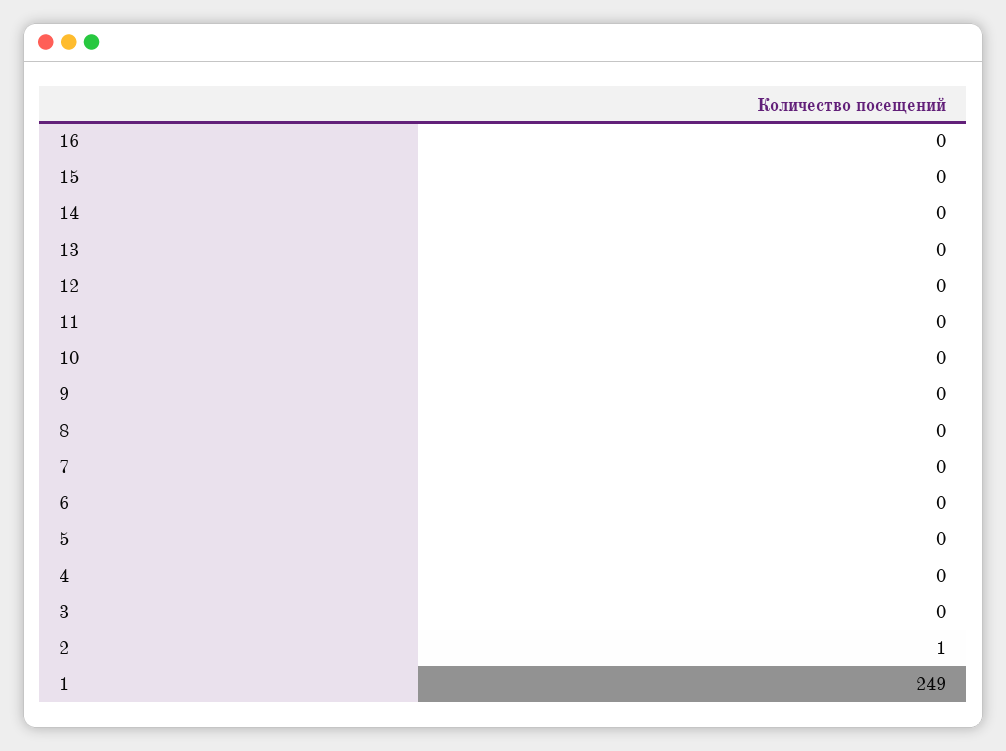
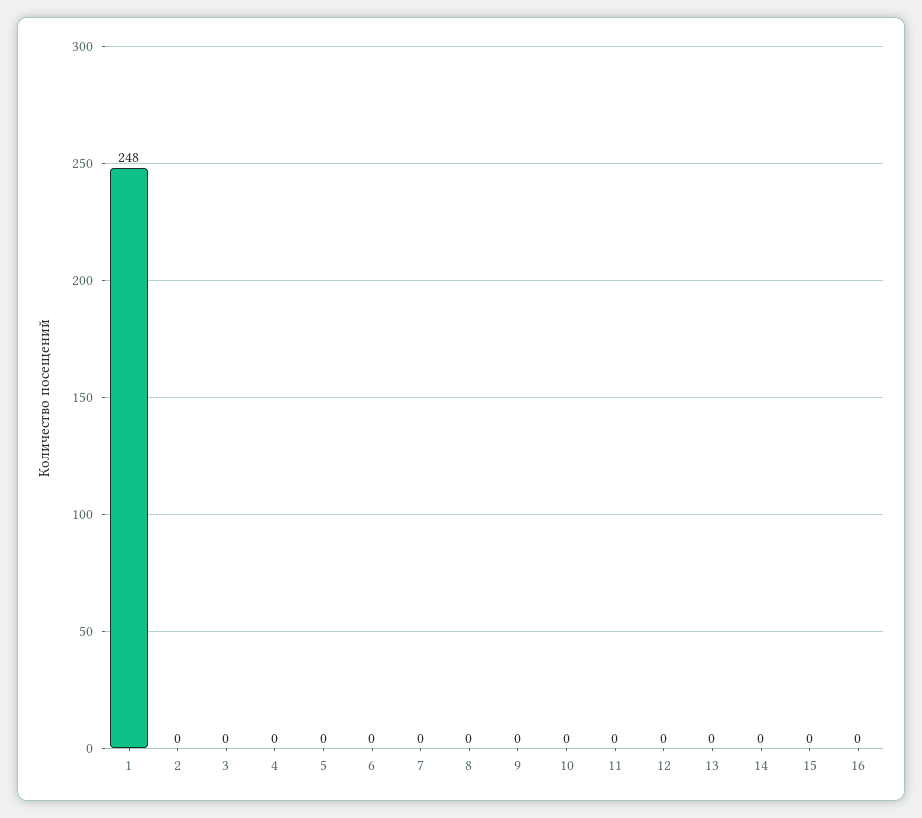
  {
    "16": 0,
    "15": 0,
    "14": 0,
    "13": 0,
    "12": 0,
    "11": 0,
    "10": 0,
    "9": 0,
    "8": 0,
    "7": 0,
    "6": 0,
    "5": 0,
    "4": 0,
    "3": 0,
-   "2": 1,
+   "2": 0,
-   "1": 249
+   "1": 248
  }

